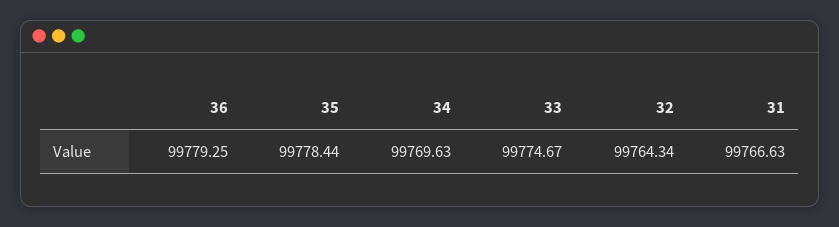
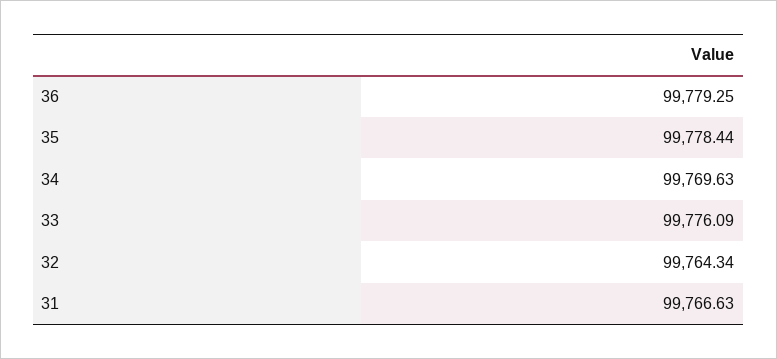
  {
    "36": 99779.25,
    "35": 99778.44,
    "34": 99769.63,
-   "33": 99774.67,
+   "33": 99776.09,
    "32": 99764.34,
    "31": 99766.63
  }

